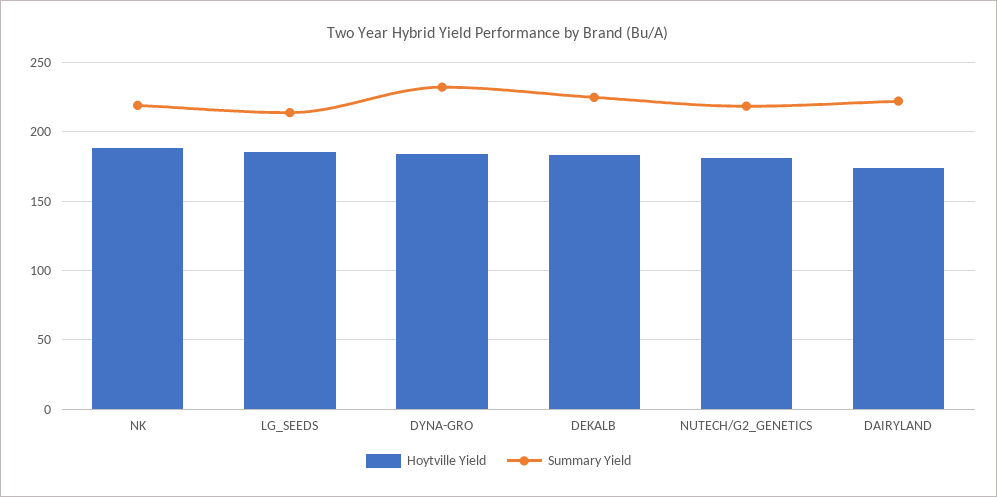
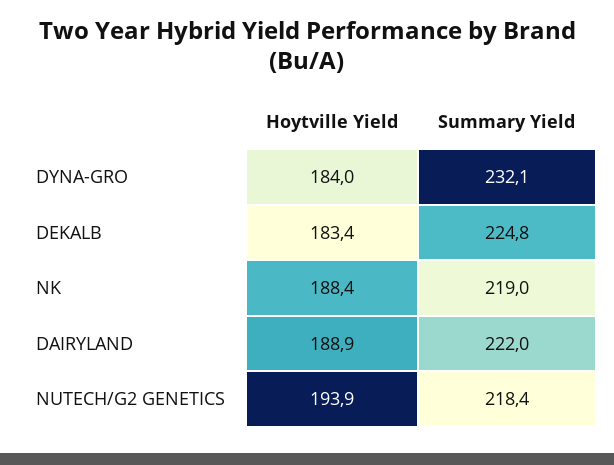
  {
    "Hoytville Yield": {
      "NK": 188.4,
-     "LG_SEEDS": 185,
      "DYNA-GRO": 184,
      "DEKALB": 183.4,
-     "NUTECH/G2_GENETICS": 180,
+     "NUTECH/G2_GENETICS": 193.9,
-     "DAIRYLAND": 175
+     "DAIRYLAND": 188.9
    },
    "Summary Yield": {
      "NK": 219,
-     "LG_SEEDS": 215,
      "DYNA-GRO": 232.1,
      "DEKALB": 224.8,
      "NUTECH/G2_GENETICS": 218.4,
      "DAIRYLAND": 222
    }
  }

